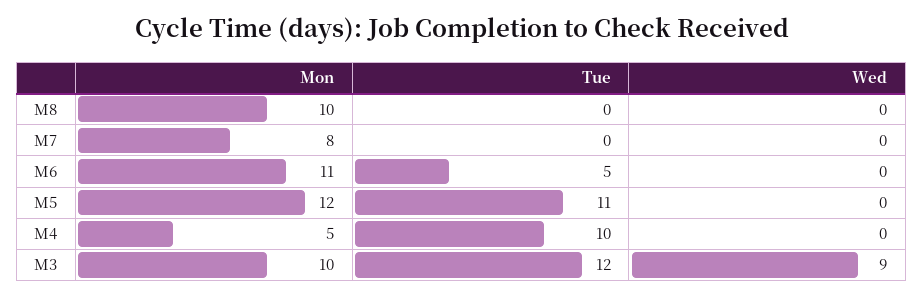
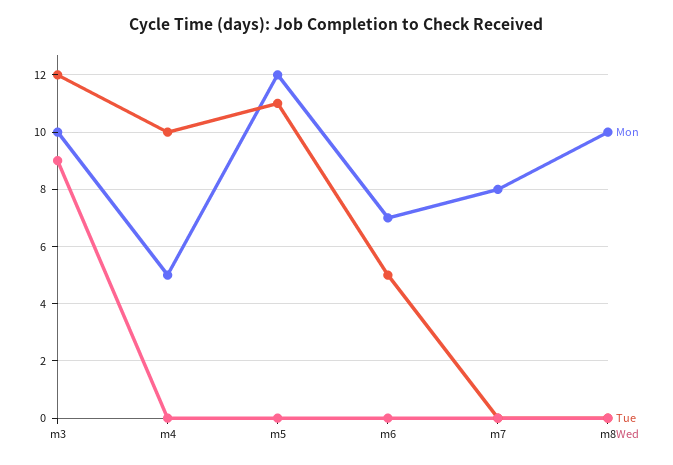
  {
    "Mon": {
      "M8": 10,
      "M7": 8,
-     "M6": 11,
+     "M6": 7,
      "M5": 12,
      "M4": 5,
      "M3": 10
    },
    "Tue": {
      "M8": 0,
      "M7": 0,
      "M6": 5,
      "M5": 11,
      "M4": 10,
      "M3": 12
    },
    "Wed": {
      "M8": 0,
      "M7": 0,
      "M6": 0,
      "M5": 0,
      "M4": 0,
      "M3": 9
    }
  }

